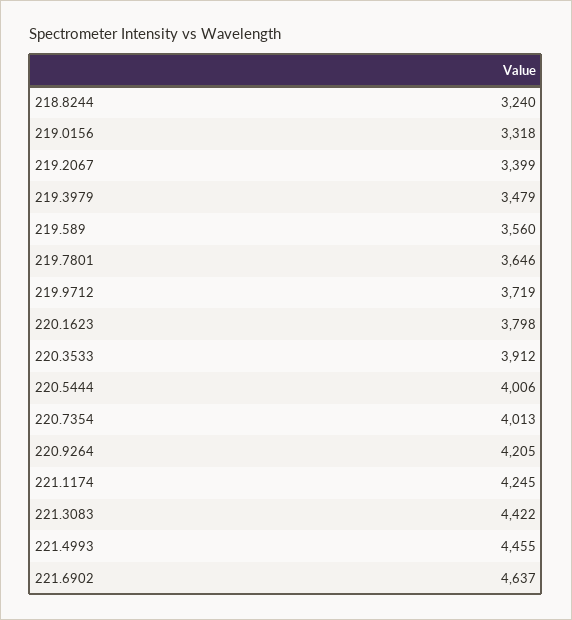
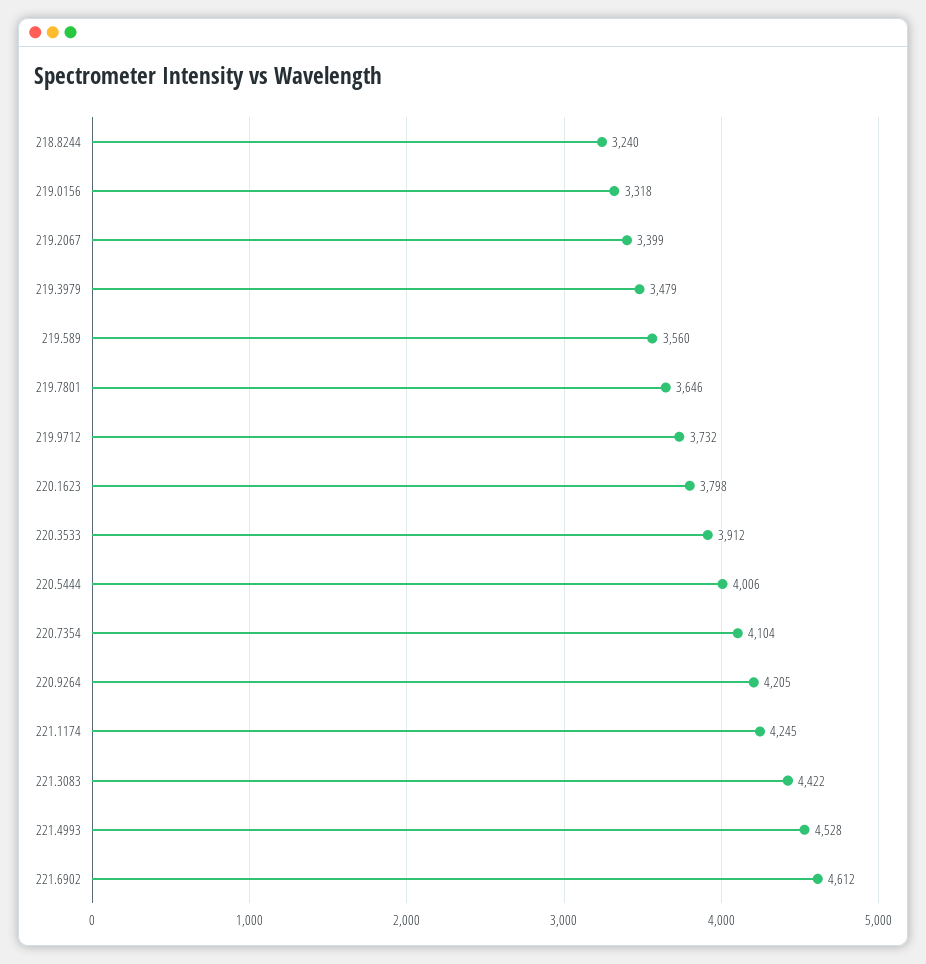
  {
    "218.8244": 3240,
    "219.0156": 3318,
    "219.2067": 3399,
    "219.3979": 3479,
    "219.589": 3560,
    "219.7801": 3646,
-   "219.9712": 3719,
+   "219.9712": 3732,
    "220.1623": 3798,
    "220.3533": 3912,
    "220.5444": 4006,
-   "220.7354": 4013,
+   "220.7354": 4104,
    "220.9264": 4205,
    "221.1174": 4245,
    "221.3083": 4422,
-   "221.4993": 4455,
+   "221.4993": 4528,
-   "221.6902": 4637
+   "221.6902": 4612
  }

